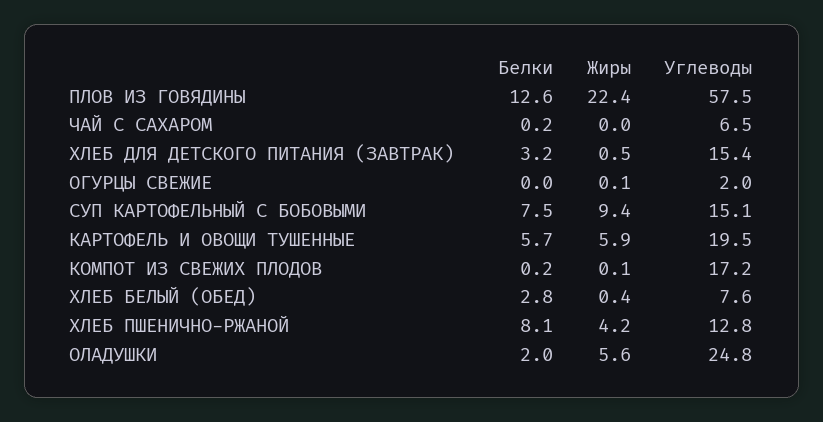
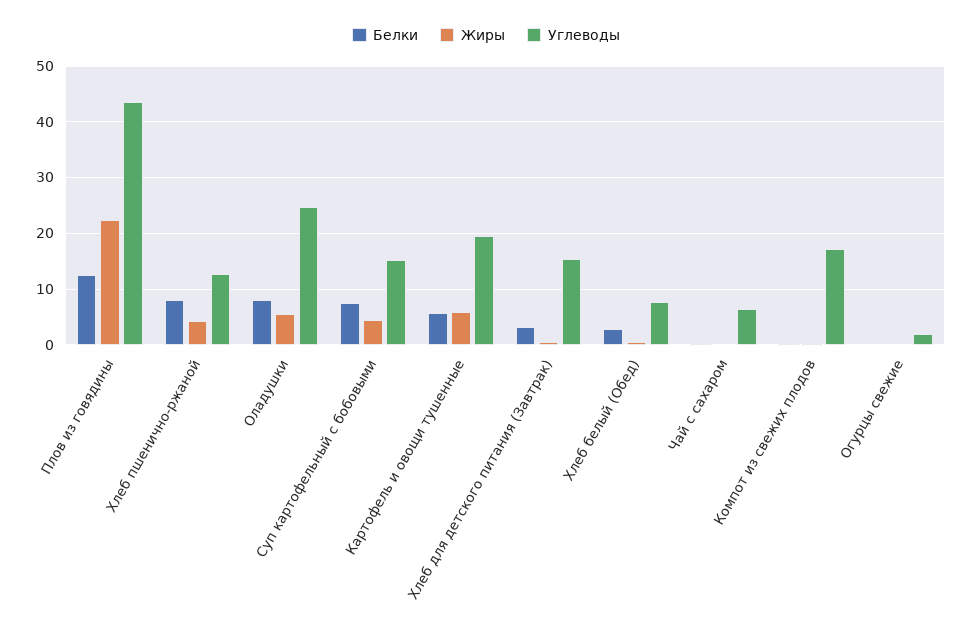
  {
    "Белки": {
      "ПЛОВ ИЗ ГОВЯДИНЫ": 12.6,
      "ЧАЙ С САХАРОМ": 0.2,
      "ХЛЕБ ДЛЯ ДЕТСКОГО ПИТАНИЯ (ЗАВТРАК)": 3.2,
      "ОГУРЦЫ СВЕЖИЕ": 0,
      "СУП КАРТОФЕЛЬНЫЙ С БОБОВЫМИ": 7.5,
      "КАРТОФЕЛЬ И ОВОЩИ ТУШЕННЫЕ": 5.7,
      "КОМПОТ ИЗ СВЕЖИХ ПЛОДОВ": 0.2,
      "ХЛЕБ БЕЛЫЙ (ОБЕД)": 2.8,
      "ХЛЕБ ПШЕНИЧНО-РЖАНОЙ": 8.1,
-     "ОЛАДУШКИ": 2
+     "ОЛАДУШКИ": 8
    },
    "Жиры": {
      "ПЛОВ ИЗ ГОВЯДИНЫ": 22.4,
      "ЧАЙ С САХАРОМ": 0,
      "ХЛЕБ ДЛЯ ДЕТСКОГО ПИТАНИЯ (ЗАВТРАК)": 0.5,
      "ОГУРЦЫ СВЕЖИЕ": 0.1,
-     "СУП КАРТОФЕЛЬНЫЙ С БОБОВЫМИ": 9.4,
+     "СУП КАРТОФЕЛЬНЫЙ С БОБОВЫМИ": 4,
      "КАРТОФЕЛЬ И ОВОЩИ ТУШЕННЫЕ": 5.9,
      "КОМПОТ ИЗ СВЕЖИХ ПЛОДОВ": 0.1,
      "ХЛЕБ БЕЛЫЙ (ОБЕД)": 0.4,
      "ХЛЕБ ПШЕНИЧНО-РЖАНОЙ": 4.2,
      "ОЛАДУШКИ": 5.6
    },
    "Углеводы": {
-     "ПЛОВ ИЗ ГОВЯДИНЫ": 57.5,
+     "ПЛОВ ИЗ ГОВЯДИНЫ": 44,
      "ЧАЙ С САХАРОМ": 6.5,
      "ХЛЕБ ДЛЯ ДЕТСКОГО ПИТАНИЯ (ЗАВТРАК)": 15.4,
      "ОГУРЦЫ СВЕЖИЕ": 2,
      "СУП КАРТОФЕЛЬНЫЙ С БОБОВЫМИ": 15.1,
      "КАРТОФЕЛЬ И ОВОЩИ ТУШЕННЫЕ": 19.5,
      "КОМПОТ ИЗ СВЕЖИХ ПЛОДОВ": 17.2,
      "ХЛЕБ БЕЛЫЙ (ОБЕД)": 7.6,
      "ХЛЕБ ПШЕНИЧНО-РЖАНОЙ": 12.8,
      "ОЛАДУШКИ": 24.8
    }
  }

